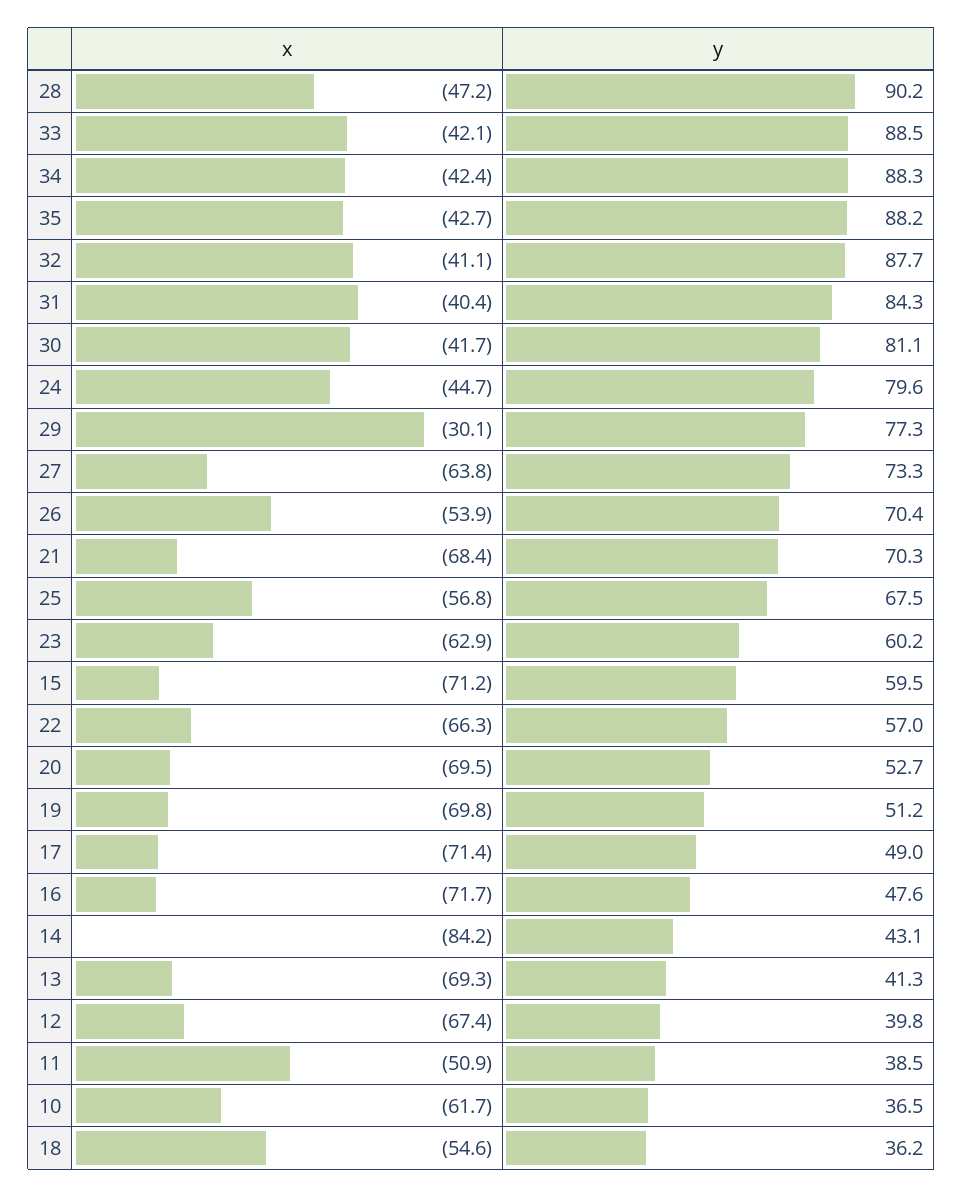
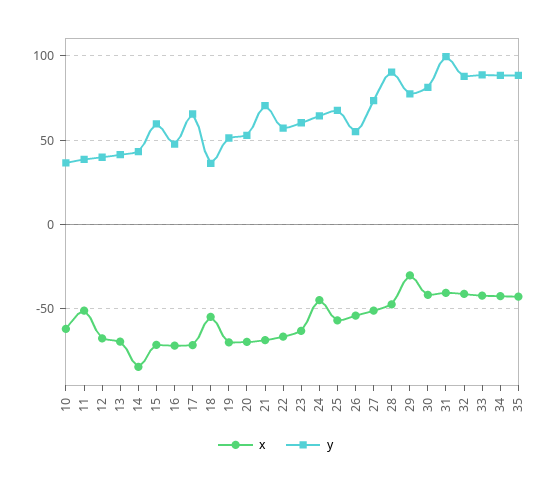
  {
    "x": {
      "28": -47.2,
      "33": -42.1,
      "34": -42.4,
      "35": -42.7,
      "32": -41.1,
      "31": -40.4,
      "30": -41.7,
      "24": -44.7,
      "29": -30.1,
-     "27": -63.8,
+     "27": -50,
      "26": -53.9,
      "21": -68.4,
      "25": -56.8,
      "23": -62.9,
      "15": -71.2,
      "22": -66.3,
      "20": -69.5,
      "19": -69.8,
      "17": -71.4,
      "16": -71.7,
      "14": -84.2,
      "13": -69.3,
      "12": -67.4,
      "11": -50.9,
      "10": -61.7,
      "18": -54.6
    },
    "y": {
      "28": 90.2,
      "33": 88.5,
      "34": 88.3,
      "35": 88.2,
      "32": 87.7,
-     "31": 84.3,
+     "31": 100,
      "30": 81.1,
-     "24": 79.6,
+     "24": 65,
      "29": 77.3,
      "27": 73.3,
-     "26": 70.4,
+     "26": 55,
      "21": 70.3,
      "25": 67.5,
      "23": 60.2,
      "15": 59.5,
      "22": 57,
      "20": 52.7,
      "19": 51.2,
-     "17": 49,
+     "17": 65,
      "16": 47.6,
      "14": 43.1,
      "13": 41.3,
      "12": 39.8,
      "11": 38.5,
      "10": 36.5,
      "18": 36.2
    }
  }

